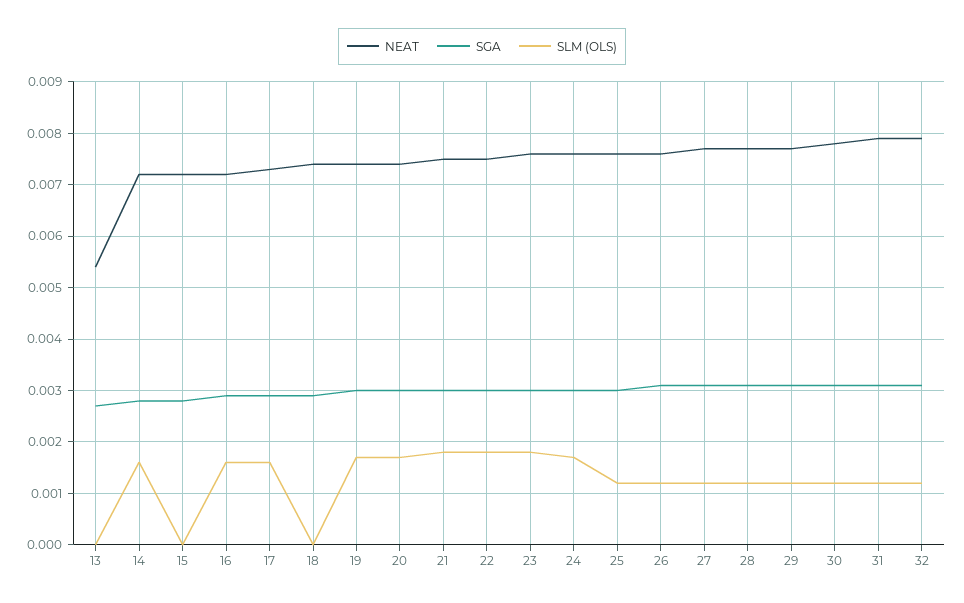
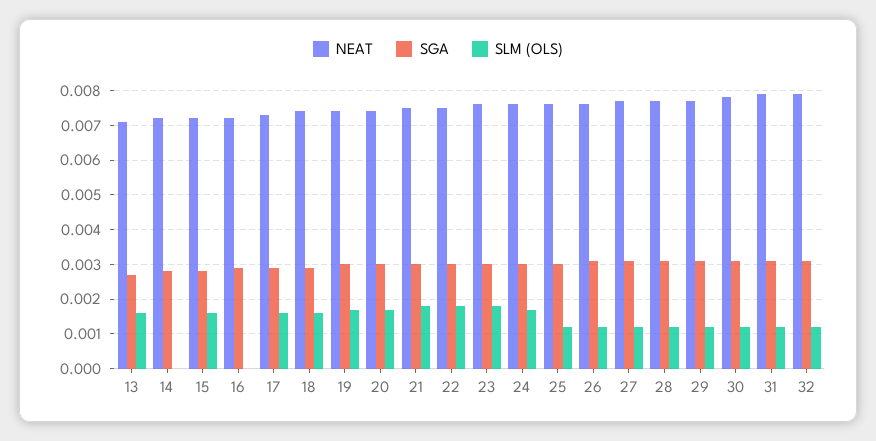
  {
    "NEAT": {
-     "13": 0.0055,
+     "13": 0.007,
      "14": 0.007,
      "15": 0.007,
      "16": 0.007,
      "17": 0.0075,
      "18": 0.0075,
      "19": 0.0075,
      "20": 0.0075,
      "21": 0.0075,
      "22": 0.0075,
      "23": 0.0075,
      "24": 0.0075,
      "25": 0.0075,
      "26": 0.0075,
      "27": 0.0075,
      "28": 0.0075,
      "29": 0.0075,
      "30": 0.008,
      "31": 0.008,
      "32": 0.008
    },
    "SGA": {
      "13": 0.0025,
      "14": 0.003,
      "15": 0.003,
      "16": 0.003,
      "17": 0.003,
      "18": 0.003,
      "19": 0.003,
      "20": 0.003,
      "21": 0.003,
      "22": 0.003,
      "23": 0.003,
      "24": 0.003,
      "25": 0.003,
      "26": 0.003,
      "27": 0.003,
      "28": 0.003,
      "29": 0.003,
      "30": 0.003,
      "31": 0.003,
      "32": 0.003
    },
    "SLM (OLS)": {
-     "13": 0,
+     "13": 0.0015,
-     "14": 0.0015,
+     "14": 0,
-     "15": 0,
+     "15": 0.0015,
-     "16": 0.0015,
+     "16": 0,
      "17": 0.0015,
-     "18": 0,
+     "18": 0.0015,
      "19": 0.0015,
      "20": 0.0015,
      "21": 0.002,
      "22": 0.002,
      "23": 0.002,
      "24": 0.0015,
      "25": 0.001,
      "26": 0.001,
      "27": 0.001,
      "28": 0.001,
      "29": 0.001,
      "30": 0.001,
      "31": 0.001,
      "32": 0.001
    }
  }

